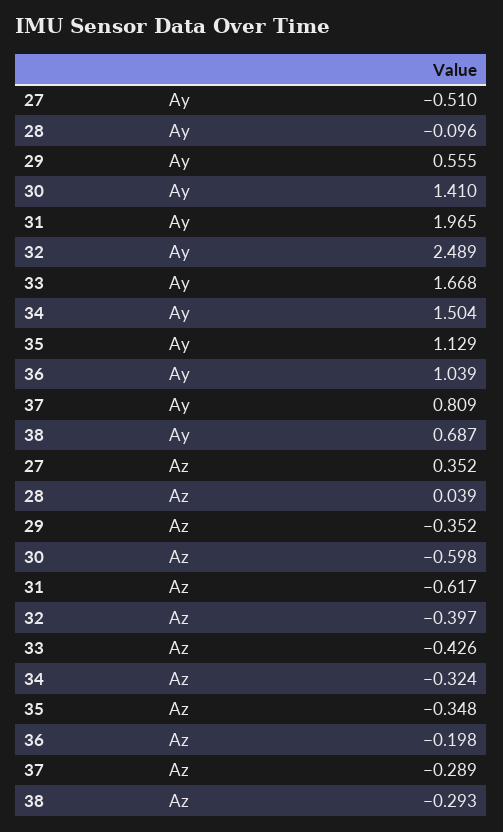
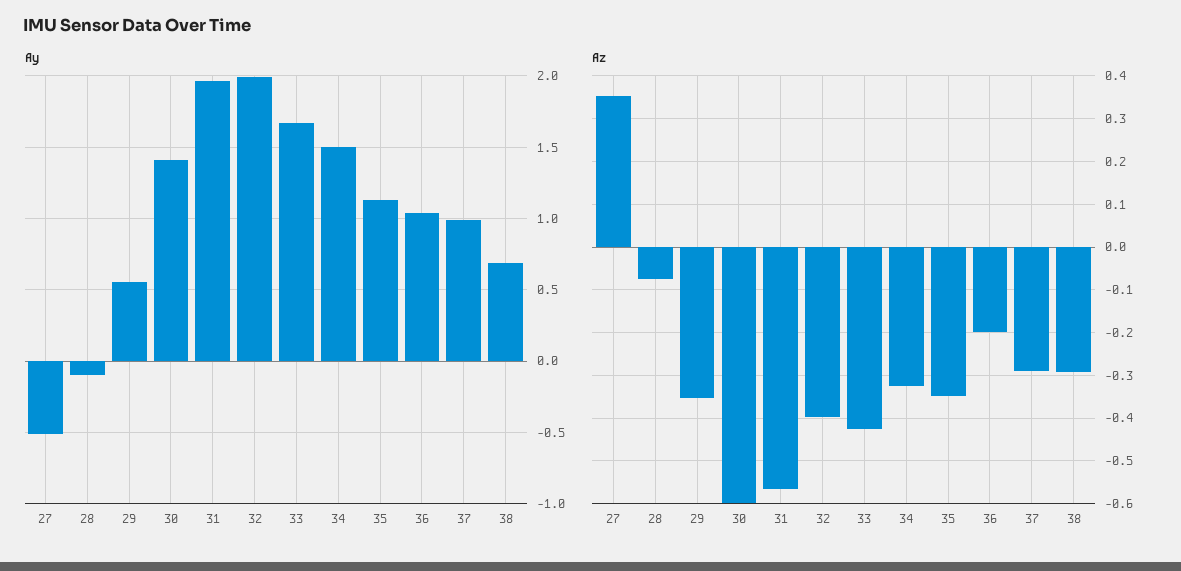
  {
    "Ay": {
      "27": -0.51,
      "28": -0.096,
      "29": 0.555,
      "30": 1.41,
      "31": 1.965,
-     "32": 2.489,
+     "32": 2,
      "33": 1.668,
      "34": 1.504,
      "35": 1.129,
      "36": 1.039,
-     "37": 0.809,
+     "37": 1,
      "38": 0.687
    },
    "Az": {
      "27": 0.352,
-     "28": 0.039,
+     "28": -0.08,
      "29": -0.352,
      "30": -0.598,
-     "31": -0.617,
+     "31": -0.56,
      "32": -0.397,
      "33": -0.426,
      "34": -0.324,
      "35": -0.348,
      "36": -0.198,
      "37": -0.289,
      "38": -0.293
    }
  }

